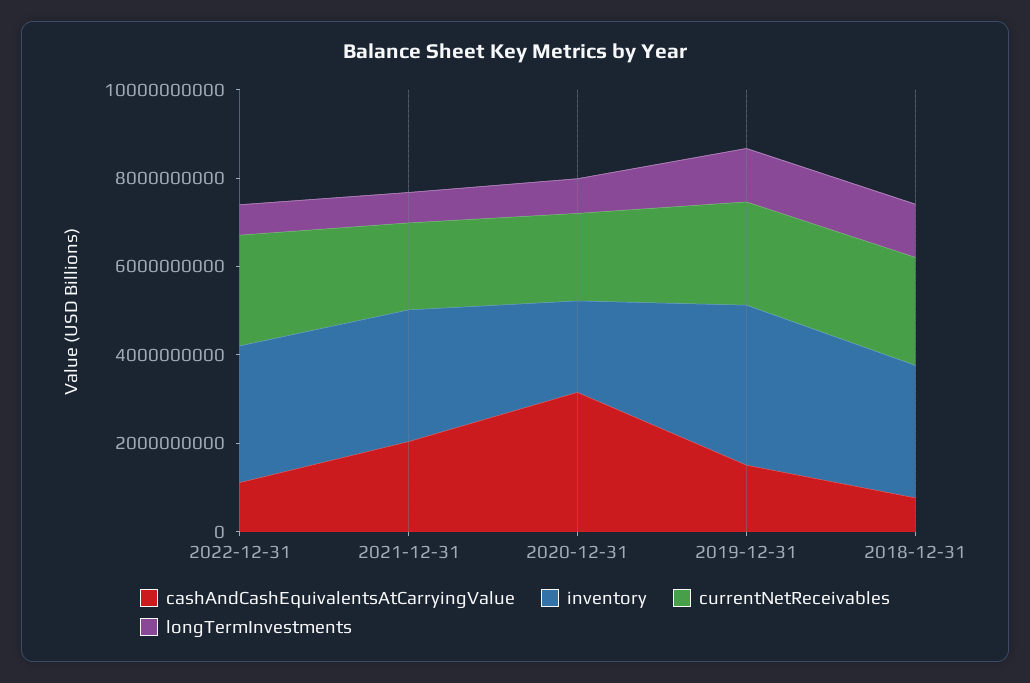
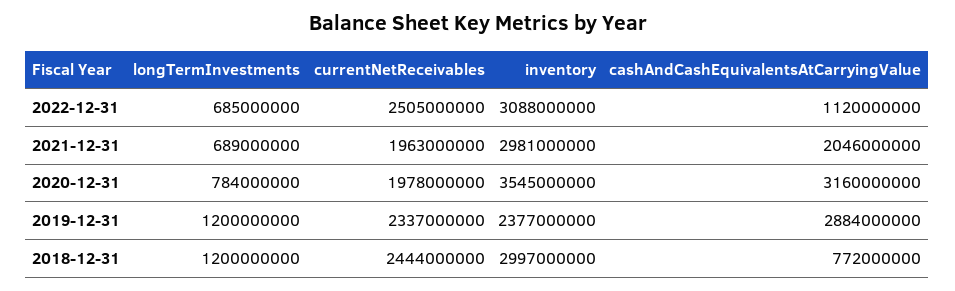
  {
    "cashAndCashEquivalentsAtCarryingValue": {
      "2022-12-31": 1120000000,
      "2021-12-31": 2046000000,
      "2020-12-31": 3160000000,
-     "2019-12-31": 1500000000,
+     "2019-12-31": 2884000000,
      "2018-12-31": 772000000
    },
    "inventory": {
      "2022-12-31": 3088000000,
      "2021-12-31": 2981000000,
-     "2020-12-31": 2000000000,
+     "2020-12-31": 3545000000,
-     "2019-12-31": 3500000000,
+     "2019-12-31": 2377000000,
      "2018-12-31": 2997000000
    },
    "currentNetReceivables": {
      "2022-12-31": 2505000000,
      "2021-12-31": 1963000000,
      "2020-12-31": 1978000000,
      "2019-12-31": 2337000000,
      "2018-12-31": 2444000000
    },
    "longTermInvestments": {
      "2022-12-31": 685000000,
      "2021-12-31": 689000000,
      "2020-12-31": 784000000,
      "2019-12-31": 1200000000,
      "2018-12-31": 1200000000
    }
  }

